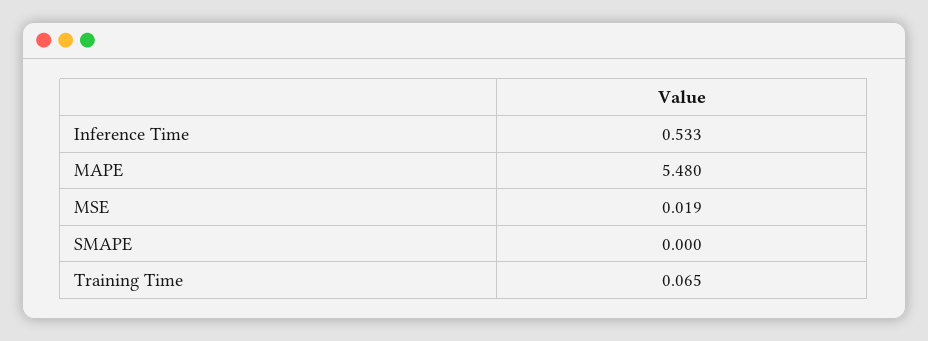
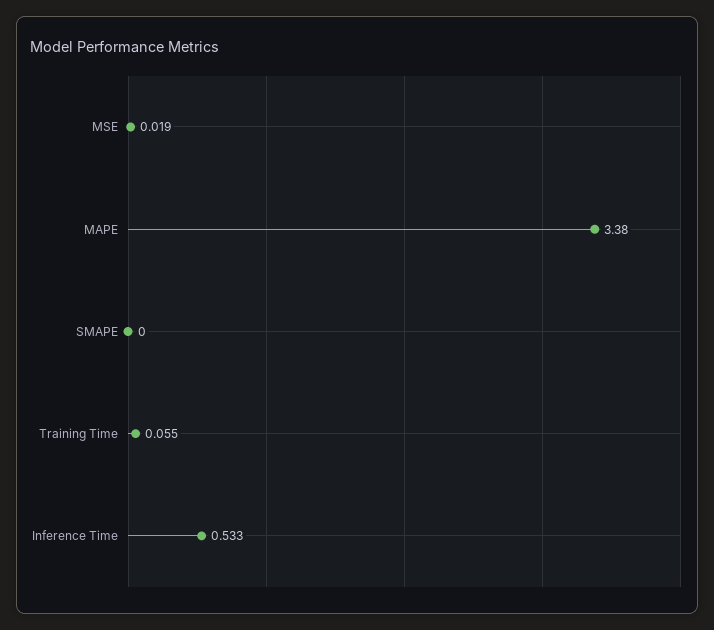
  {
    "Inference Time": 0.533,
-   "MAPE": 5.48,
+   "MAPE": 3.38,
    "MSE": 0.019,
    "SMAPE": 0,
-   "Training Time": 0.065
+   "Training Time": 0.055
  }

